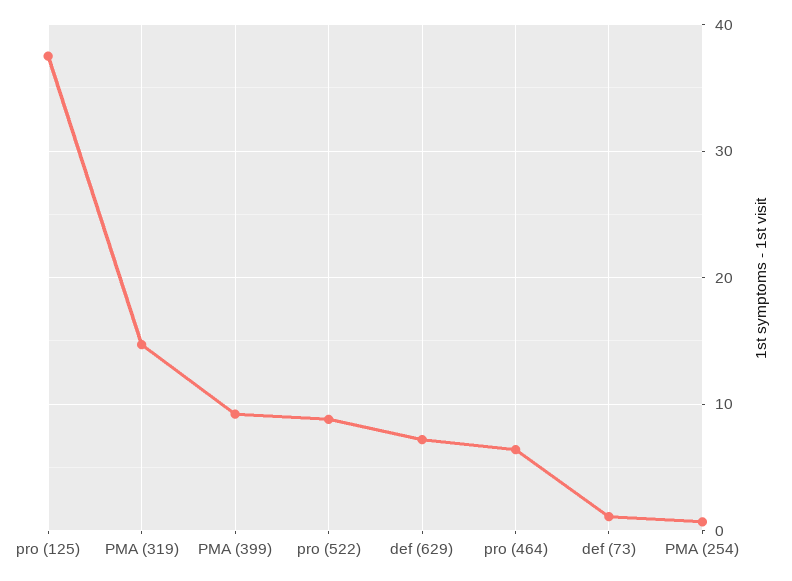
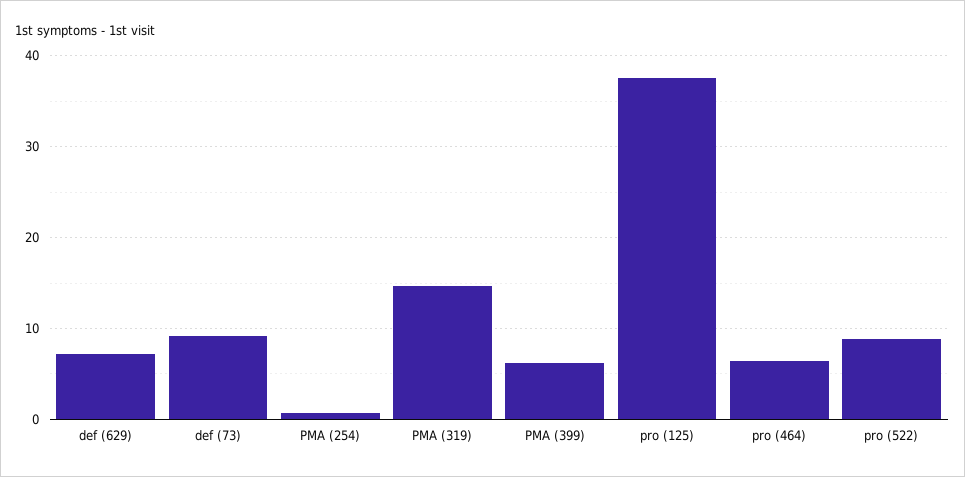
  {
    "pro (125)": 38,
    "PMA (319)": 15,
-   "PMA (399)": 9,
+   "PMA (399)": 6,
    "pro (522)": 9,
    "def (629)": 7,
    "pro (464)": 6,
-   "def (73)": 1,
+   "def (73)": 9,
    "PMA (254)": 1
  }

